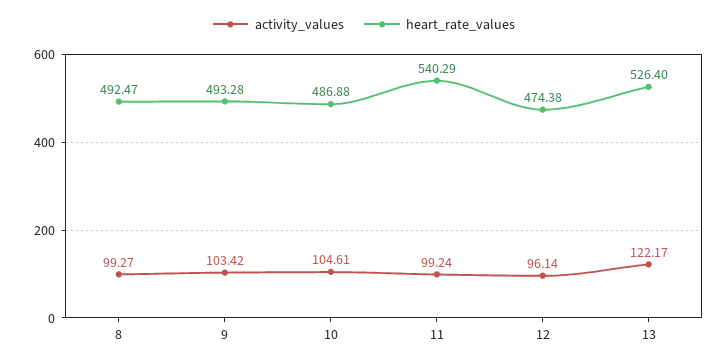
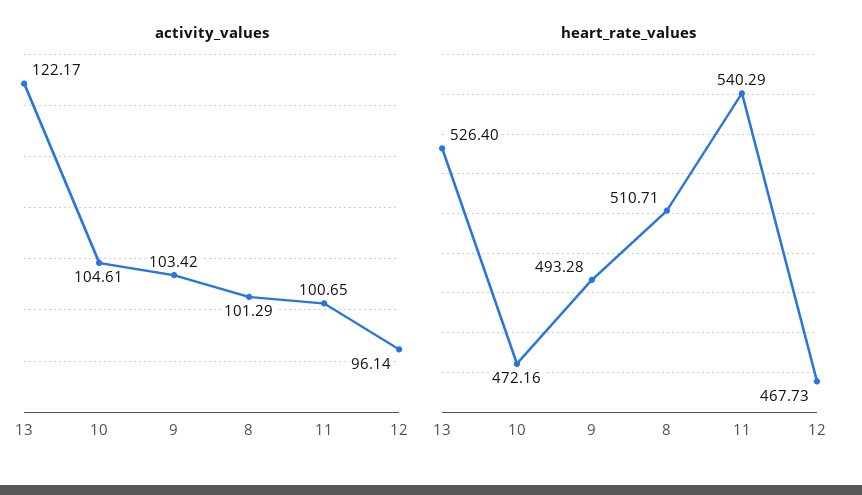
  {
    "activity_values": {
-     "8": 99.27,
+     "8": 101.29,
      "9": 103.42,
      "10": 104.61,
-     "11": 99.24,
+     "11": 100.65,
      "12": 96.14,
      "13": 122.17
    },
    "heart_rate_values": {
-     "8": 492.47,
+     "8": 510.71,
      "9": 493.28,
-     "10": 486.88,
+     "10": 472.16,
      "11": 540.29,
-     "12": 474.38,
+     "12": 467.73,
      "13": 526.4
    }
  }

